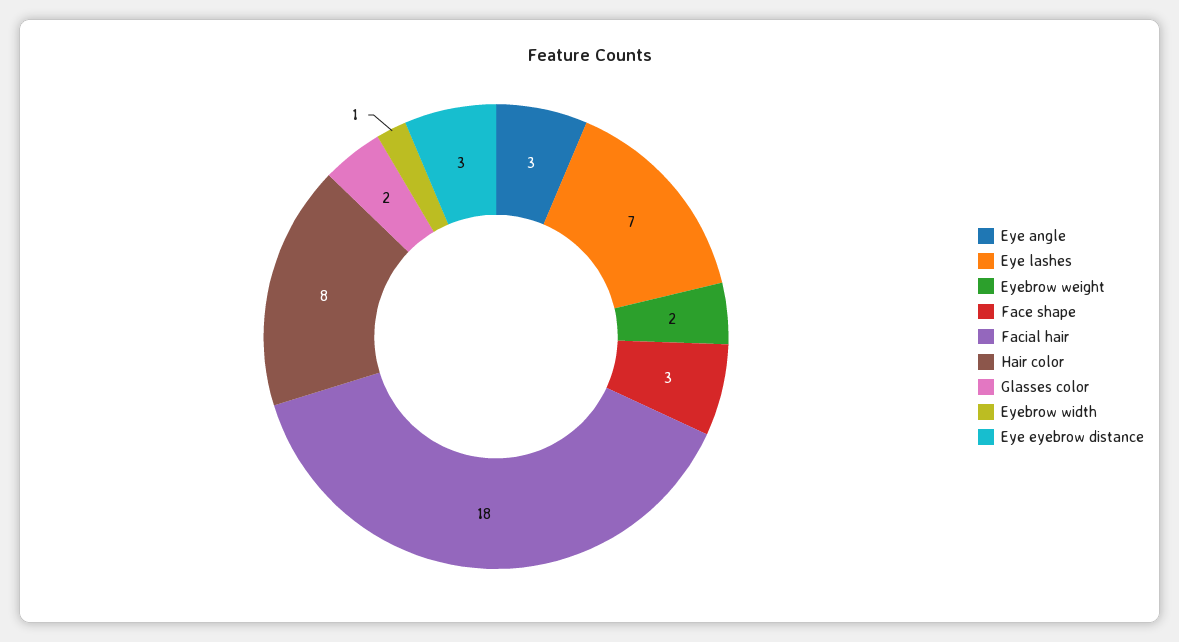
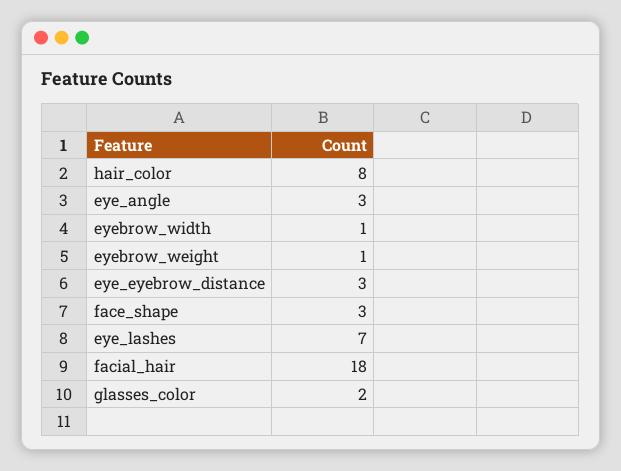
  {
    "Eye angle": 3,
    "Eye lashes": 7,
-   "Eyebrow weight": 2,
+   "Eyebrow weight": 1,
    "Face shape": 3,
    "Facial hair": 18,
    "Hair color": 8,
    "Glasses color": 2,
    "Eyebrow width": 1,
    "Eye eyebrow distance": 3
  }

